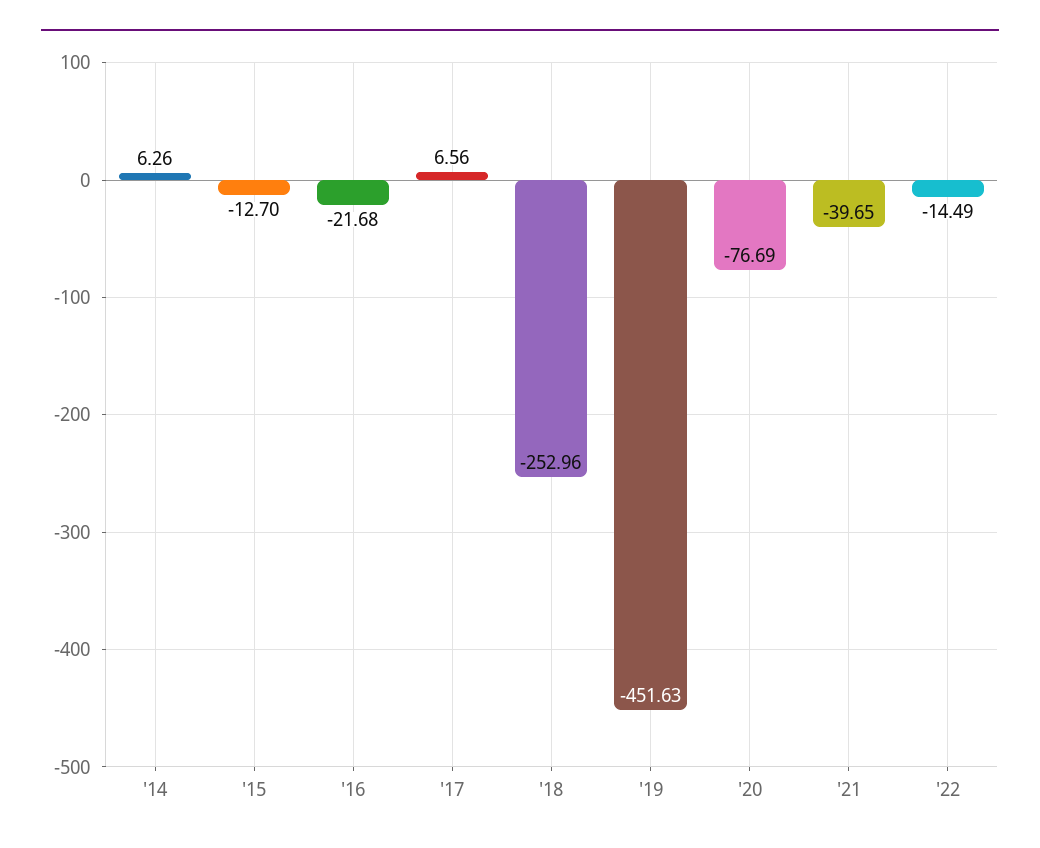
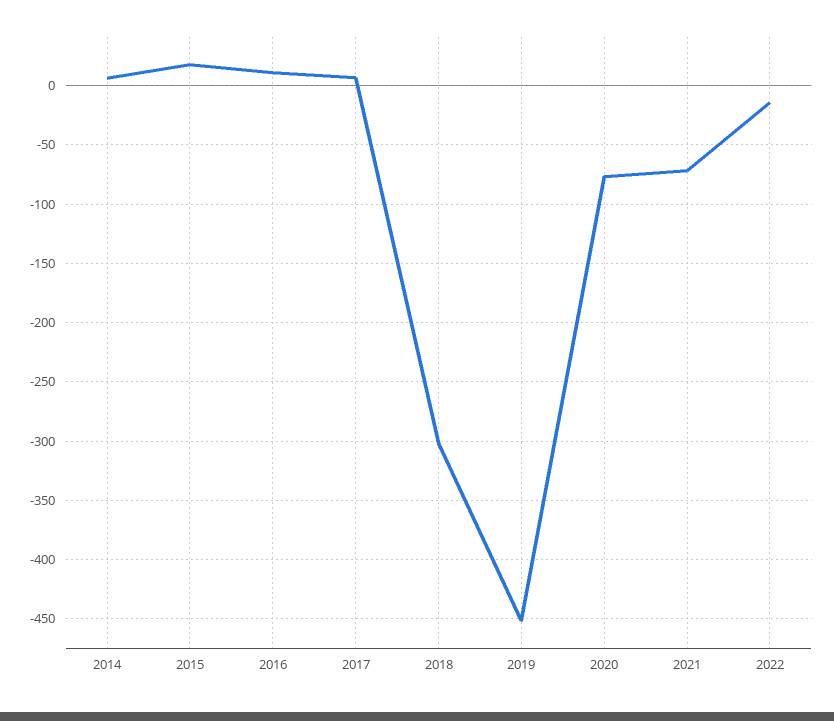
  {
    "'14": 6.26,
-   "'15": -12.7,
+   "'15": 20,
-   "'16": -21.68,
+   "'16": 10,
    "'17": 6.56,
-   "'18": -252.96,
+   "'18": -300,
    "'19": -451.63,
    "'20": -76.69,
-   "'21": -39.65,
+   "'21": -70,
    "'22": -14.49
  }

